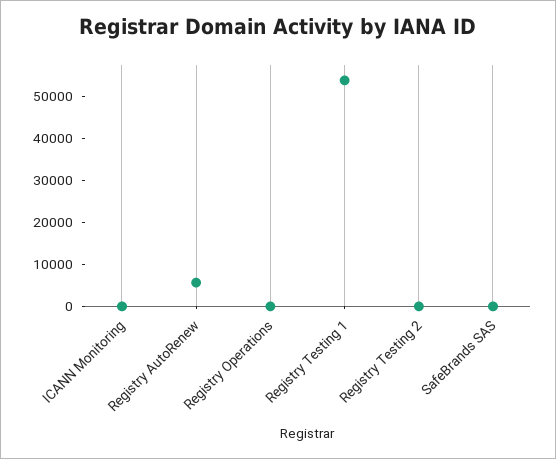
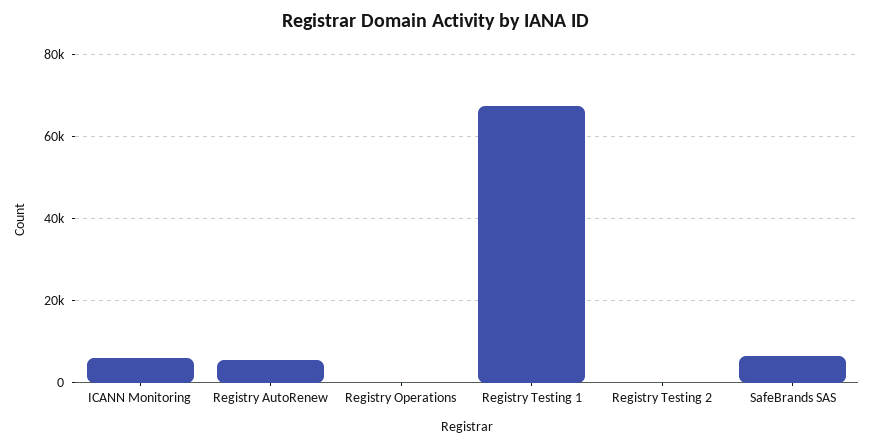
  {
-   "ICANN Monitoring": 0,
+   "ICANN Monitoring": 6000,
    "Registry AutoRenew": 6000,
    "Registry Operations": 0,
-   "Registry Testing 1": 54000,
+   "Registry Testing 1": 68000,
    "Registry Testing 2": 0,
-   "SafeBrands SAS": 0
+   "SafeBrands SAS": 6000
  }

